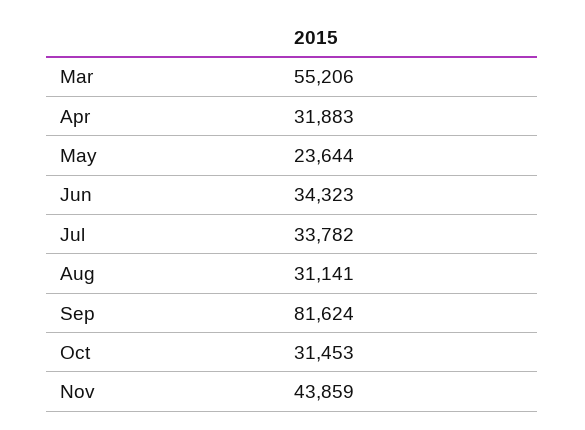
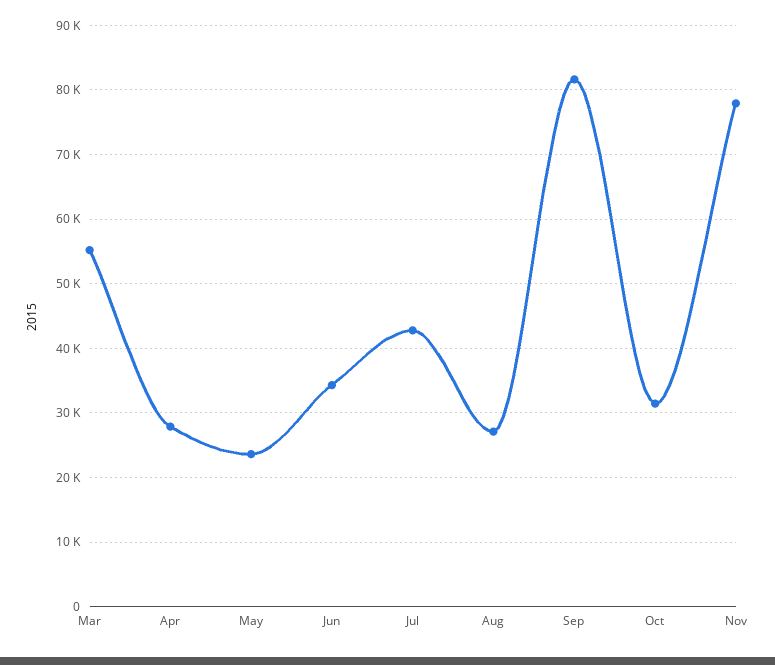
  {
    "Mar": 55206,
-   "Apr": 31883,
+   "Apr": 28000,
    "May": 23644,
    "Jun": 34323,
-   "Jul": 33782,
+   "Jul": 43000,
-   "Aug": 31141,
+   "Aug": 27000,
    "Sep": 81624,
    "Oct": 31453,
-   "Nov": 43859
+   "Nov": 78000
  }

